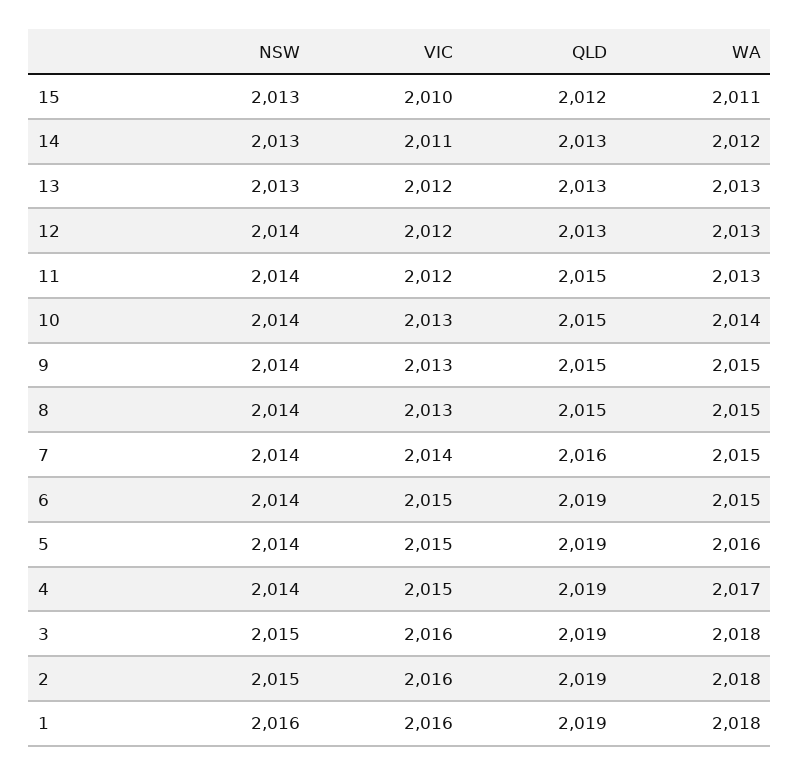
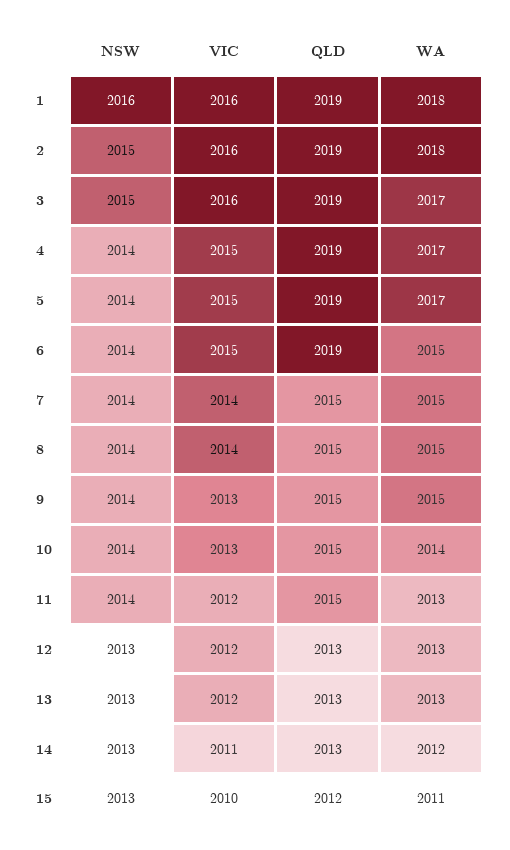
  {
    "NSW": {
      "15": 2013,
      "14": 2013,
      "13": 2013,
-     "12": 2014,
+     "12": 2013,
      "11": 2014,
      "10": 2014,
      "9": 2014,
      "8": 2014,
      "7": 2014,
      "6": 2014,
      "5": 2014,
      "4": 2014,
      "3": 2015,
      "2": 2015,
      "1": 2016
    },
    "VIC": {
      "15": 2010,
      "14": 2011,
      "13": 2012,
      "12": 2012,
      "11": 2012,
      "10": 2013,
      "9": 2013,
-     "8": 2013,
+     "8": 2014,
      "7": 2014,
      "6": 2015,
      "5": 2015,
      "4": 2015,
      "3": 2016,
      "2": 2016,
      "1": 2016
    },
    "QLD": {
      "15": 2012,
      "14": 2013,
      "13": 2013,
      "12": 2013,
      "11": 2015,
      "10": 2015,
      "9": 2015,
      "8": 2015,
-     "7": 2016,
+     "7": 2015,
      "6": 2019,
      "5": 2019,
      "4": 2019,
      "3": 2019,
      "2": 2019,
      "1": 2019
    },
    "WA": {
      "15": 2011,
      "14": 2012,
      "13": 2013,
      "12": 2013,
      "11": 2013,
      "10": 2014,
      "9": 2015,
      "8": 2015,
      "7": 2015,
      "6": 2015,
-     "5": 2016,
+     "5": 2017,
      "4": 2017,
-     "3": 2018,
+     "3": 2017,
      "2": 2018,
      "1": 2018
    }
  }

